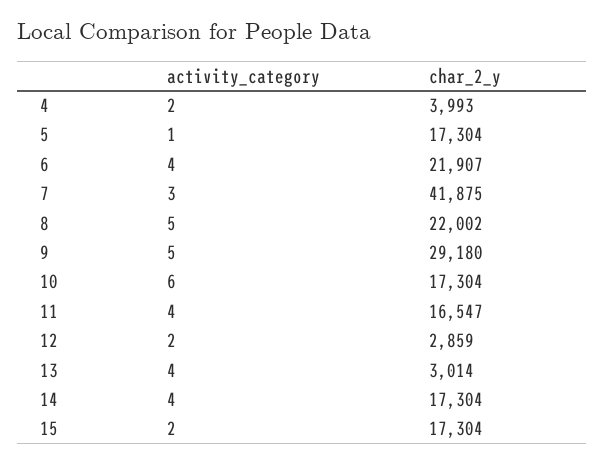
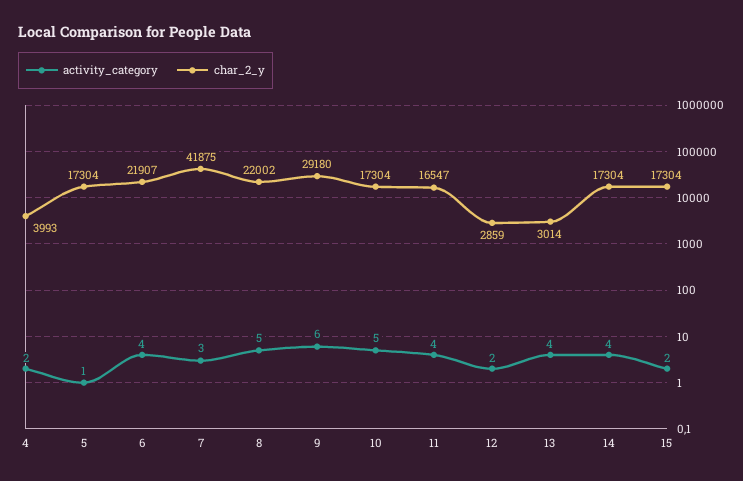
  {
    "activity_category": {
      "4": 2,
      "5": 1,
      "6": 4,
      "7": 3,
      "8": 5,
-     "9": 5,
+     "9": 6,
-     "10": 6,
+     "10": 5,
      "11": 4,
      "12": 2,
      "13": 4,
      "14": 4,
      "15": 2
    },
    "char_2_y": {
      "4": 3993,
      "5": 17304,
      "6": 21907,
      "7": 41875,
      "8": 22002,
      "9": 29180,
      "10": 17304,
      "11": 16547,
      "12": 2859,
      "13": 3014,
      "14": 17304,
      "15": 17304
    }
  }

